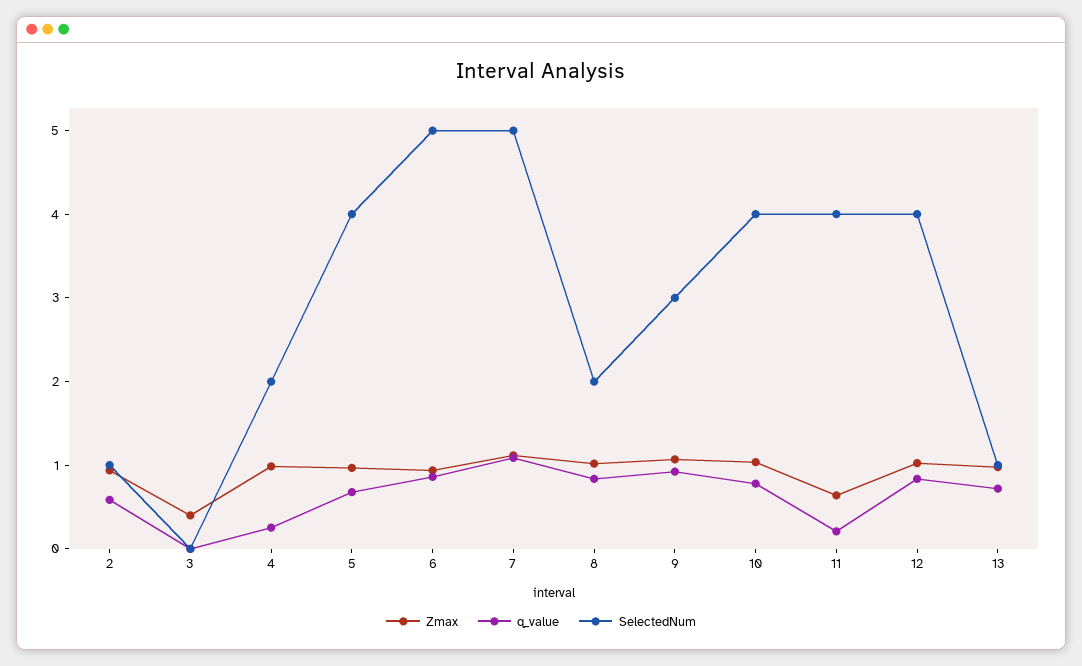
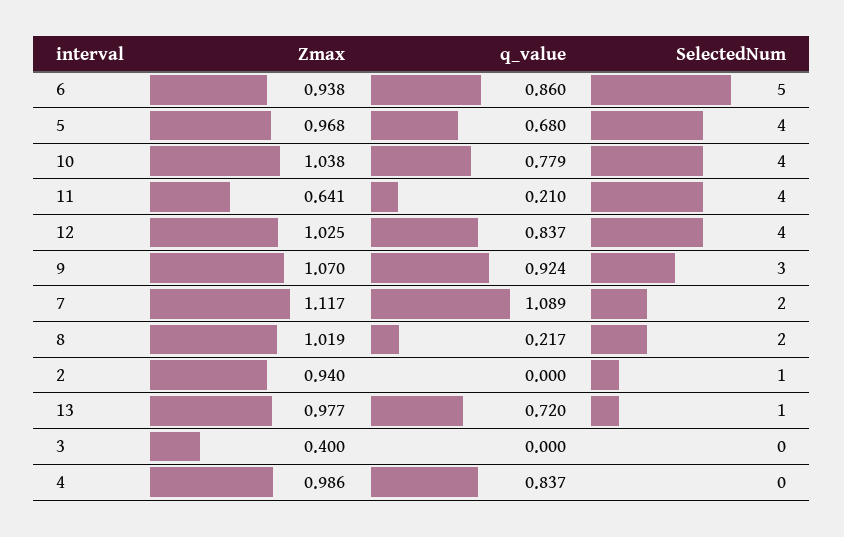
  {
    "Zmax": {
      "2": 0.94,
      "3": 0.4,
      "4": 0.986,
      "5": 0.968,
      "6": 0.938,
      "7": 1.117,
      "8": 1.019,
      "9": 1.07,
      "10": 1.038,
      "11": 0.641,
      "12": 1.025,
      "13": 0.977
    },
    "q_value": {
-     "2": 0.6,
+     "2": 0,
      "3": 0,
-     "4": 0.2,
+     "4": 0.837,
      "5": 0.68,
      "6": 0.86,
      "7": 1.089,
-     "8": 0.8,
+     "8": 0.217,
      "9": 0.924,
      "10": 0.779,
      "11": 0.21,
      "12": 0.837,
      "13": 0.72
    },
    "SelectedNum": {
      "2": 1,
      "3": 0,
-     "4": 2,
+     "4": 0,
      "5": 4,
      "6": 5,
-     "7": 5,
+     "7": 2,
      "8": 2,
      "9": 3,
      "10": 4,
      "11": 4,
      "12": 4,
      "13": 1
    }
  }

